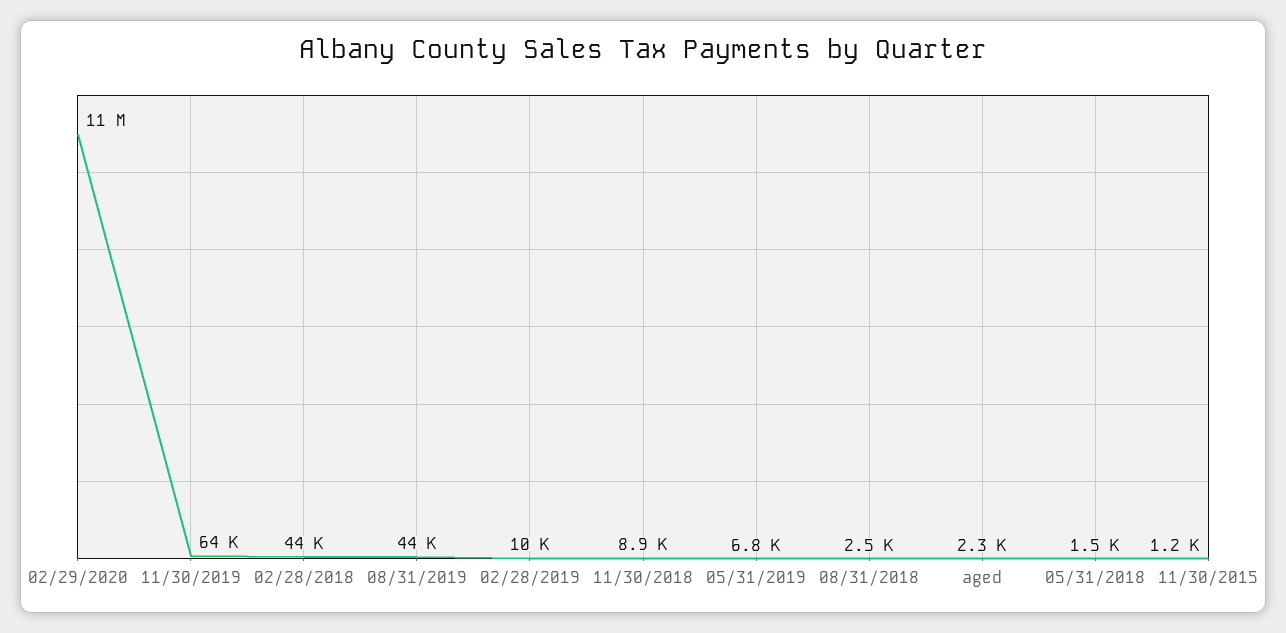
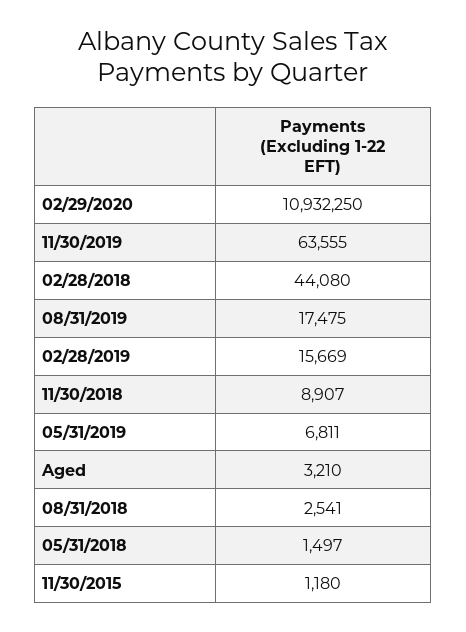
  {
    "02/29/2020": 10932250,
    "11/30/2019": 63555,
    "02/28/2018": 44080,
-   "08/31/2019": 44000,
+   "08/31/2019": 17475,
-   "02/28/2019": 10000,
+   "02/28/2019": 15669,
    "11/30/2018": 8907,
    "05/31/2019": 6811,
    "08/31/2018": 2541,
-   "aged": 2300,
+   "aged": 3210,
    "05/31/2018": 1497,
    "11/30/2015": 1180
  }

